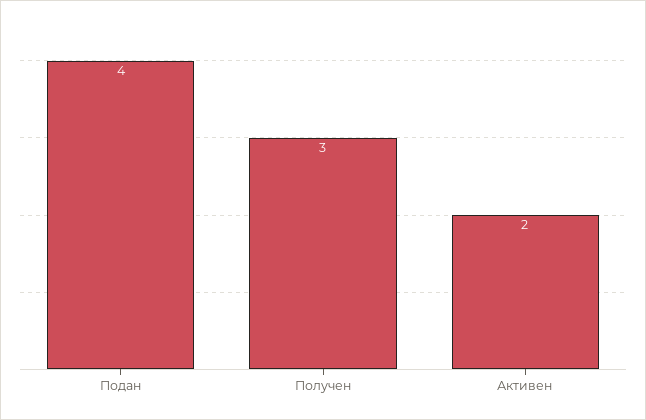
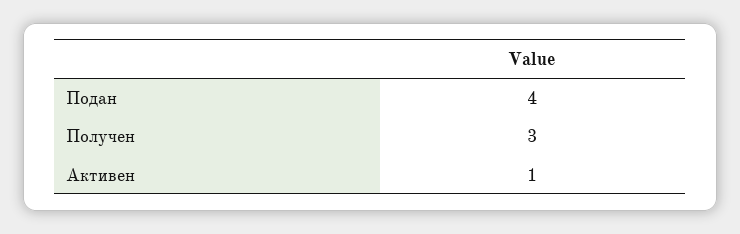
  {
    "Подан": 4,
    "Получен": 3,
-   "Активен": 2
+   "Активен": 1
  }

